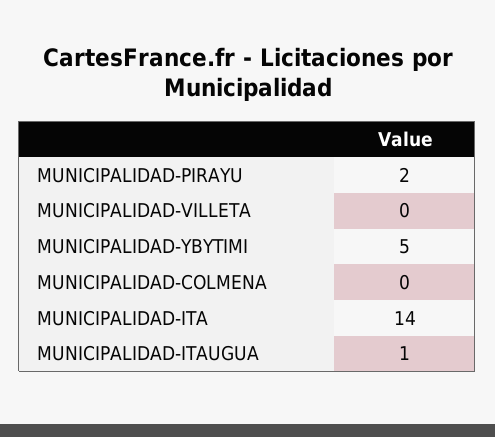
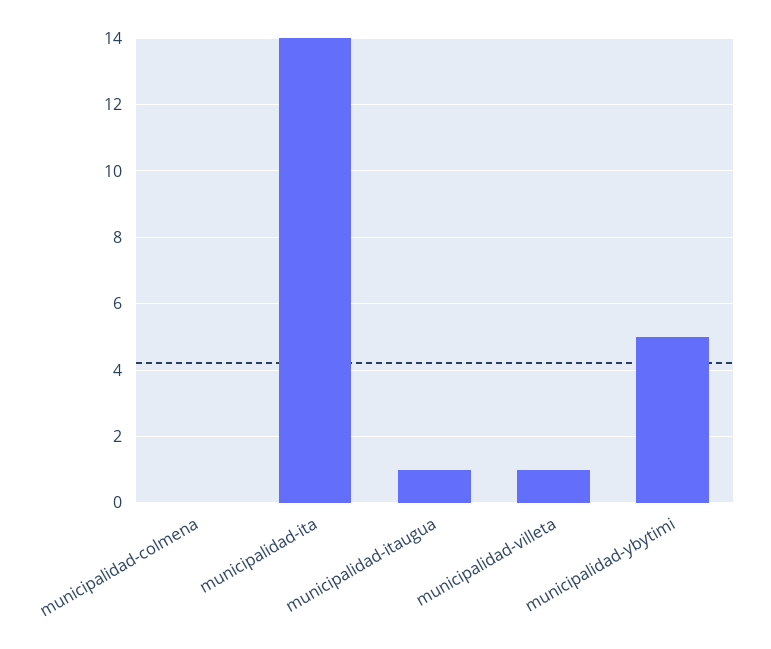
  {
-   "MUNICIPALIDAD-PIRAYU": 2,
-   "MUNICIPALIDAD-VILLETA": 0,
+   "MUNICIPALIDAD-VILLETA": 1,
    "MUNICIPALIDAD-YBYTIMI": 5,
    "MUNICIPALIDAD-COLMENA": 0,
    "MUNICIPALIDAD-ITA": 14,
    "MUNICIPALIDAD-ITAUGUA": 1
  }

